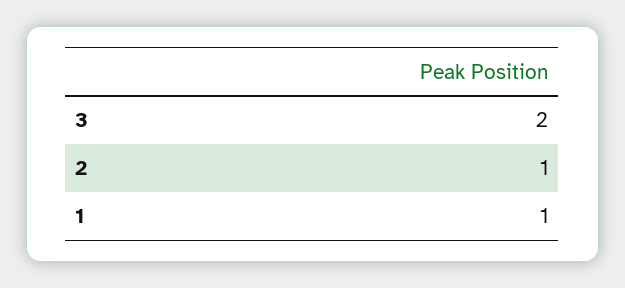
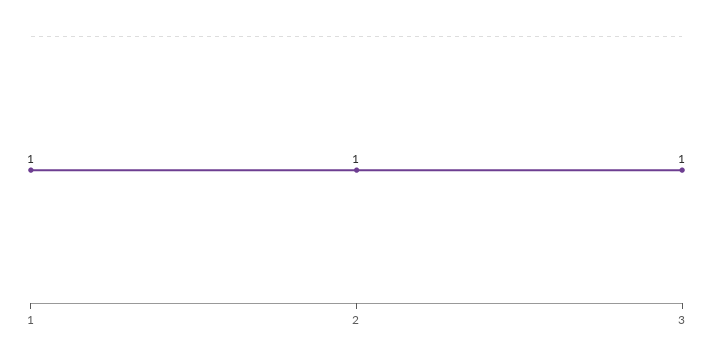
  {
-   "3": 2,
+   "3": 1,
    "2": 1,
    "1": 1
  }

